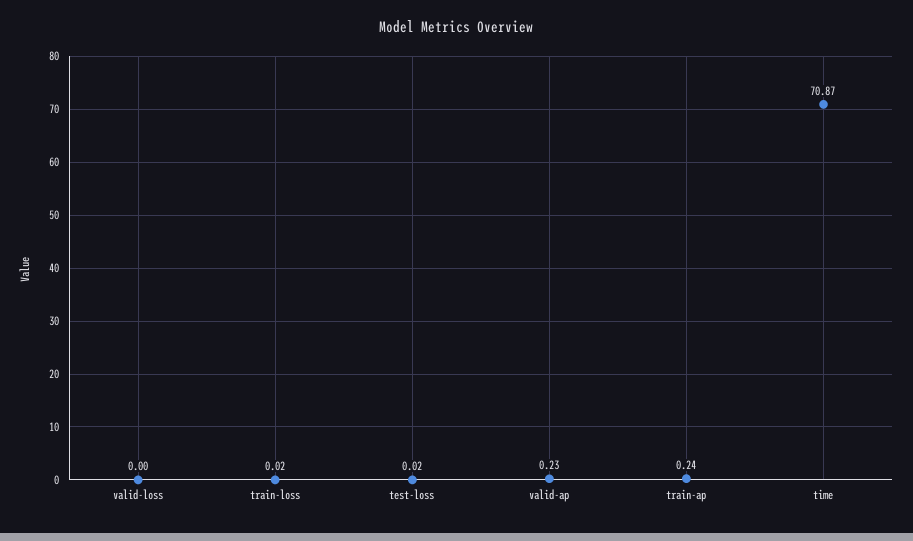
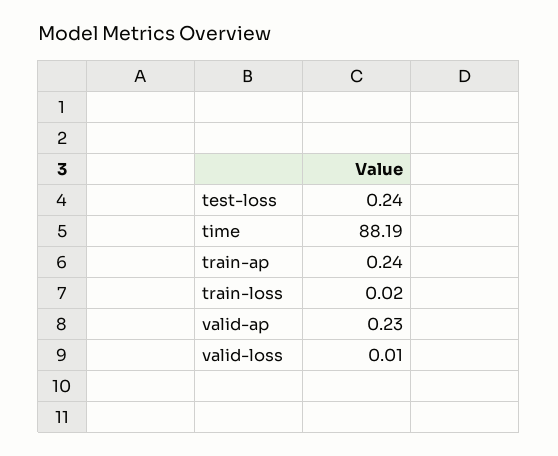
  {
-   "valid-loss": 0,
+   "valid-loss": 0.01,
    "train-loss": 0.02,
-   "test-loss": 0.02,
+   "test-loss": 0.24,
    "valid-ap": 0.23,
    "train-ap": 0.24,
-   "time": 70.87
+   "time": 88.19
  }

